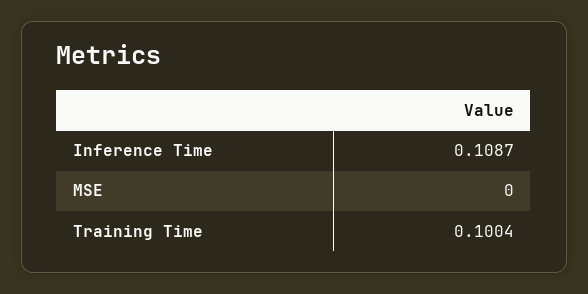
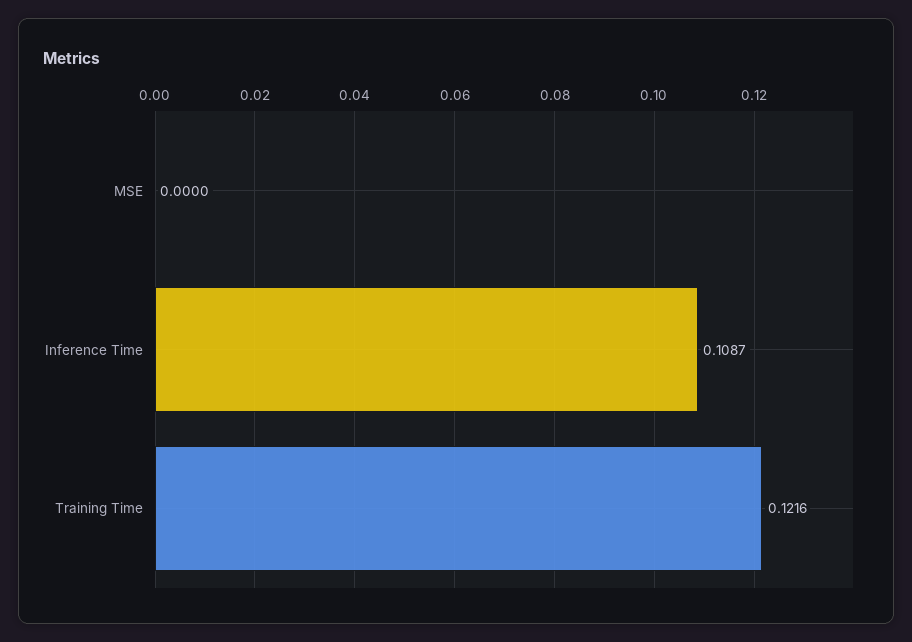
  {
    "Inference Time": 0.1087,
    "MSE": 0,
-   "Training Time": 0.1004
+   "Training Time": 0.1216
  }

